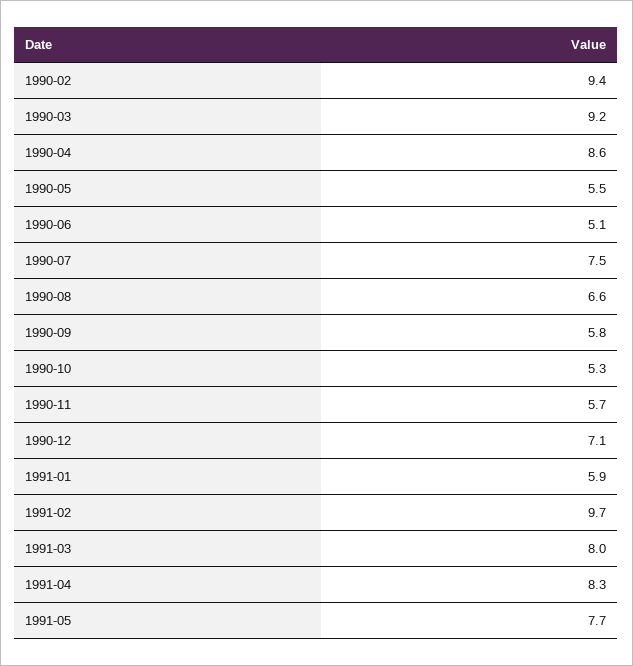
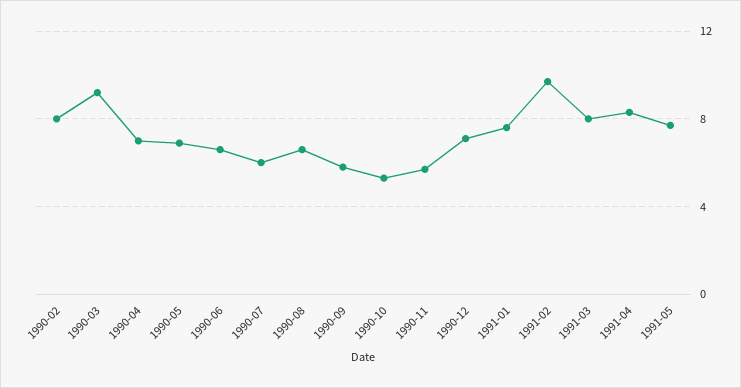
  {
-   "1990-02": 9.4,
+   "1990-02": 8,
    "1990-03": 9.2,
-   "1990-04": 8.6,
+   "1990-04": 7,
-   "1990-05": 5.5,
+   "1990-05": 7,
-   "1990-06": 5.1,
+   "1990-06": 6.5,
-   "1990-07": 7.5,
+   "1990-07": 6,
    "1990-08": 6.6,
    "1990-09": 5.8,
    "1990-10": 5.3,
    "1990-11": 5.7,
    "1990-12": 7.1,
-   "1991-01": 5.9,
+   "1991-01": 7.5,
    "1991-02": 9.7,
    "1991-03": 8,
    "1991-04": 8.3,
    "1991-05": 7.7
  }

